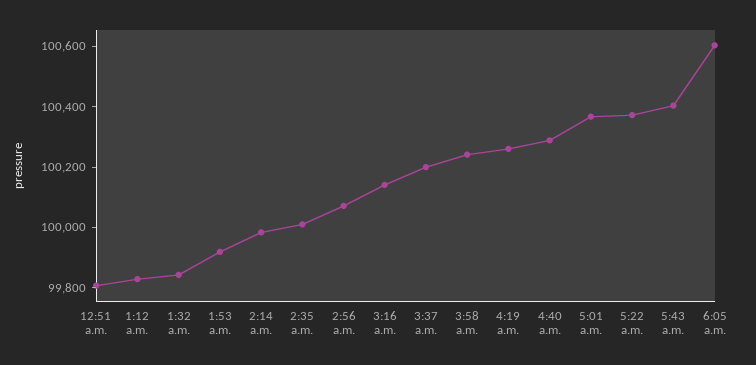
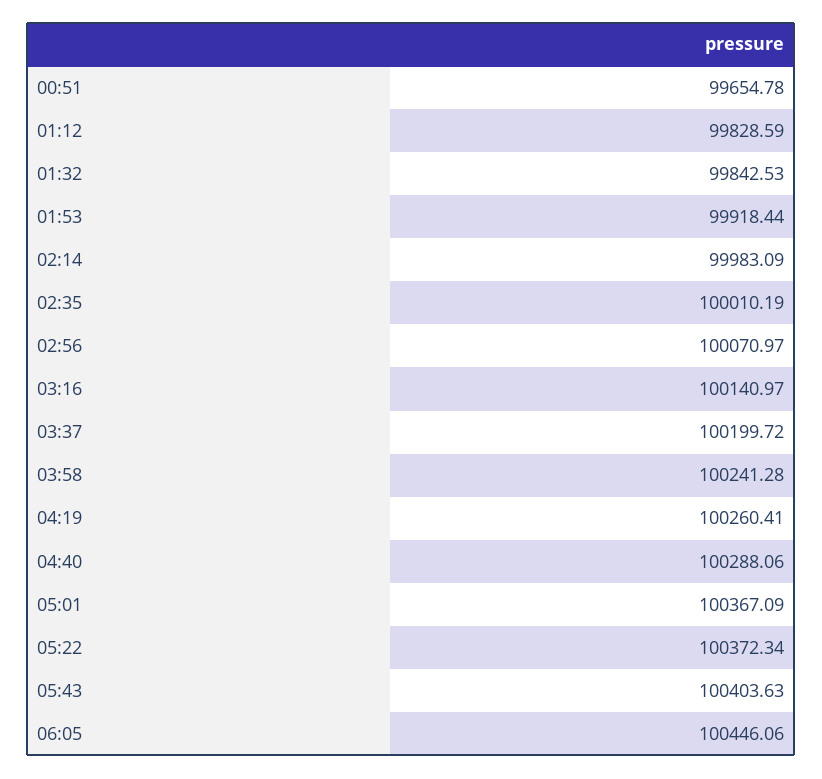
  {
-   "12:51 a.m.": 99800,
+   "12:51 a.m.": 99654.78,
    "1:12 a.m.": 99828.59,
    "1:32 a.m.": 99842.53,
    "1:53 a.m.": 99918.44,
    "2:14 a.m.": 99983.09,
    "2:35 a.m.": 100010.19,
    "2:56 a.m.": 100070.97,
    "3:16 a.m.": 100140.97,
    "3:37 a.m.": 100199.72,
    "3:58 a.m.": 100241.28,
    "4:19 a.m.": 100260.41,
    "4:40 a.m.": 100288.06,
    "5:01 a.m.": 100367.09,
    "5:22 a.m.": 100372.34,
    "5:43 a.m.": 100403.63,
-   "6:05 a.m.": 100600
+   "6:05 a.m.": 100446.06
  }

